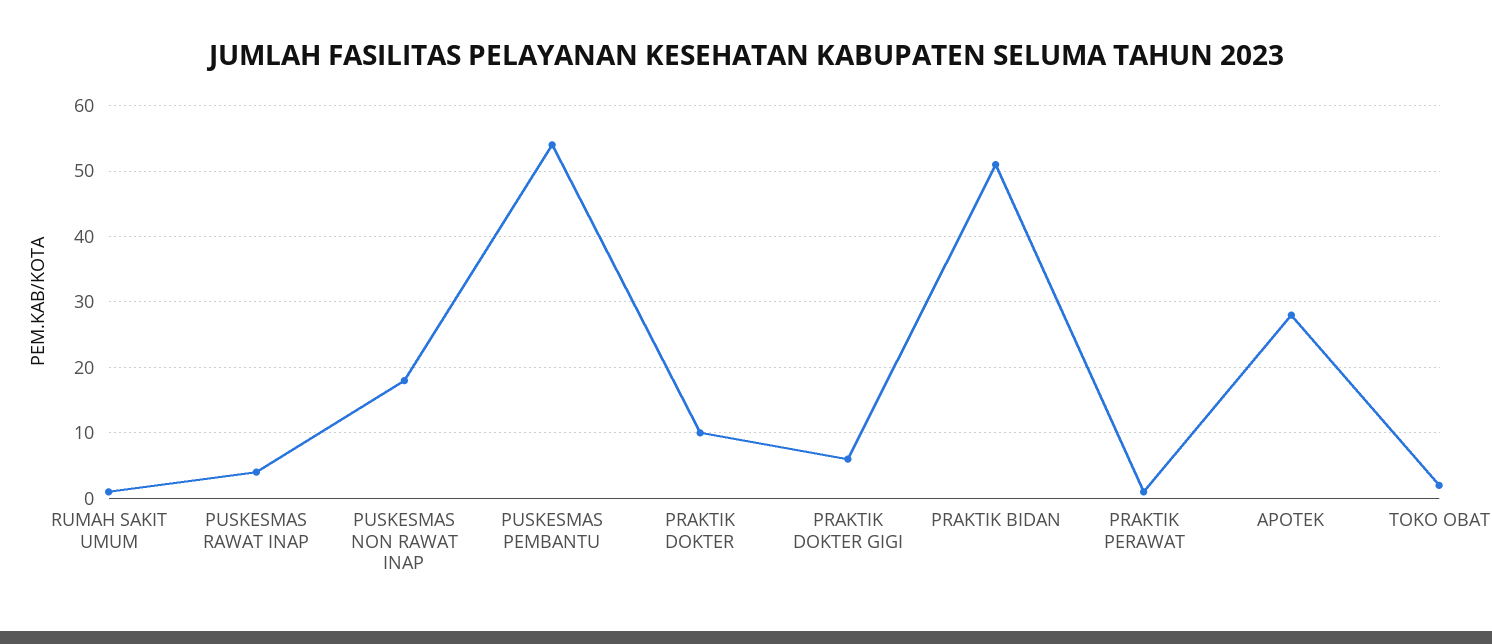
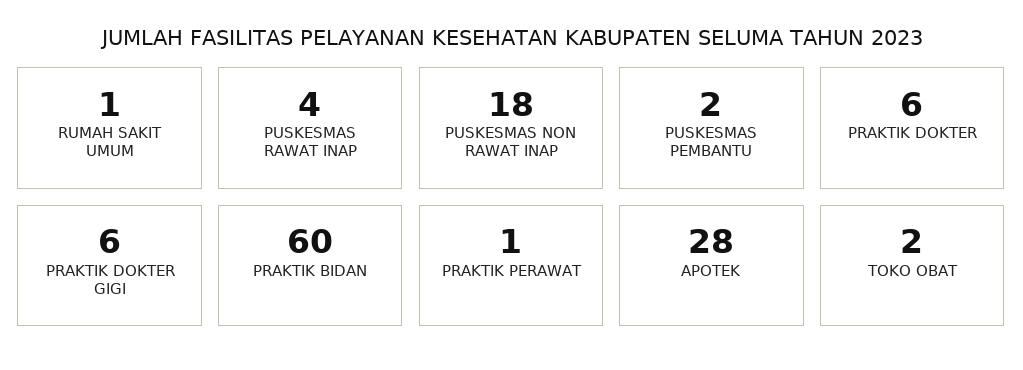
  {
    "RUMAH SAKIT UMUM": 1,
    "PUSKESMAS RAWAT INAP": 4,
    "PUSKESMAS NON RAWAT INAP": 18,
-   "PUSKESMAS PEMBANTU": 54,
+   "PUSKESMAS PEMBANTU": 2,
-   "PRAKTIK DOKTER": 10,
+   "PRAKTIK DOKTER": 6,
    "PRAKTIK DOKTER GIGI": 6,
-   "PRAKTIK BIDAN": 51,
+   "PRAKTIK BIDAN": 60,
    "PRAKTIK PERAWAT": 1,
    "APOTEK": 28,
    "TOKO OBAT": 2
  }

